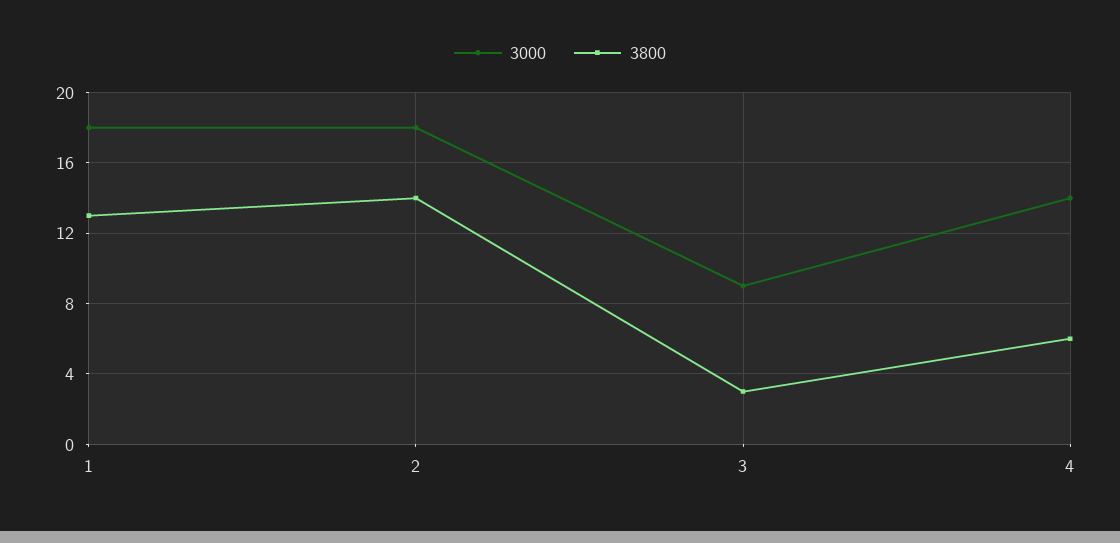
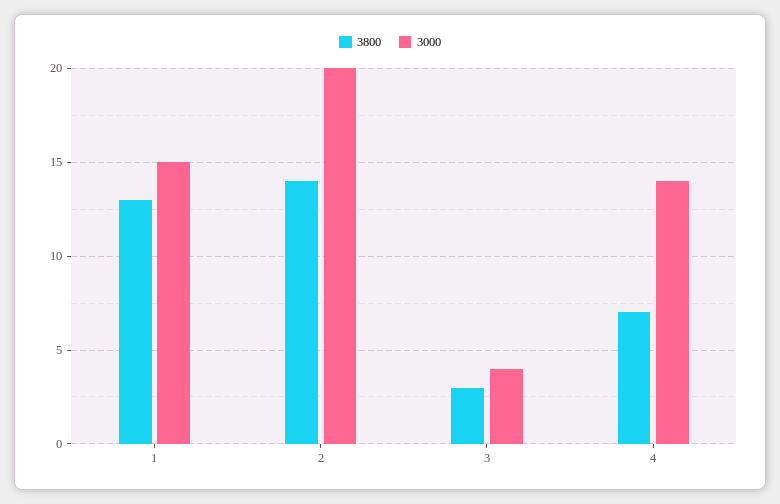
  {
    "3000": {
-     "1": 18,
+     "1": 15,
-     "2": 18,
+     "2": 20,
-     "3": 9,
+     "3": 4,
      "4": 14
    },
    "3800": {
      "1": 13,
      "2": 14,
      "3": 3,
-     "4": 6
+     "4": 7
    }
  }

